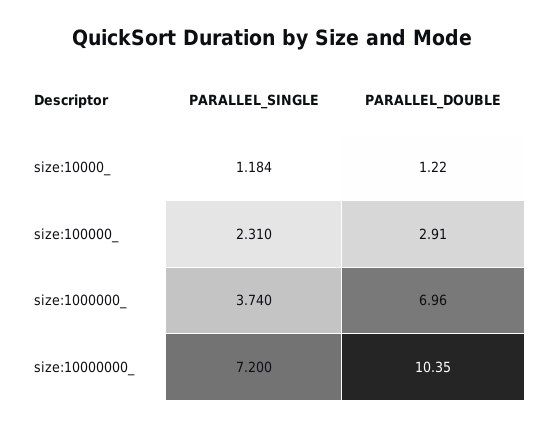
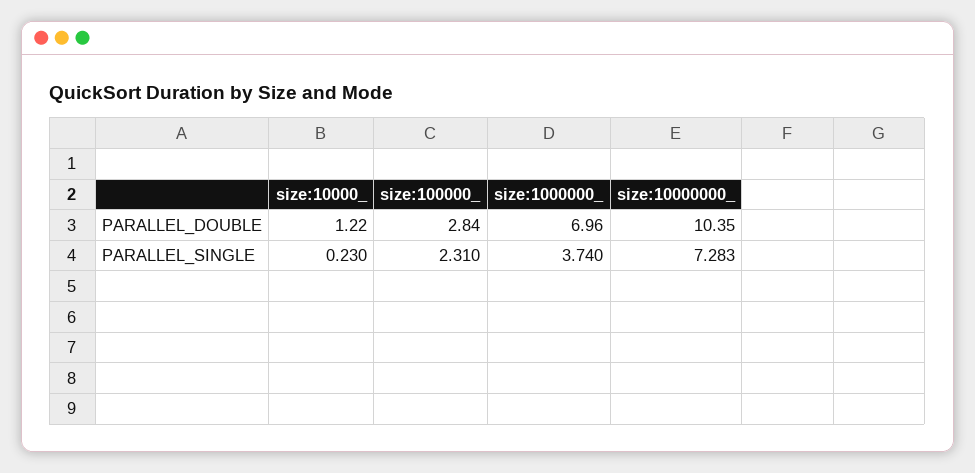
  {
    "PARALLEL_SINGLE": {
-     "size:10000_": 1.184,
+     "size:10000_": 0.23,
      "size:100000_": 2.31,
      "size:1000000_": 3.74,
-     "size:10000000_": 7.2
+     "size:10000000_": 7.283
    },
    "PARALLEL_DOUBLE": {
      "size:10000_": 1.22,
-     "size:100000_": 2.91,
+     "size:100000_": 2.84,
      "size:1000000_": 6.96,
      "size:10000000_": 10.35
    }
  }

